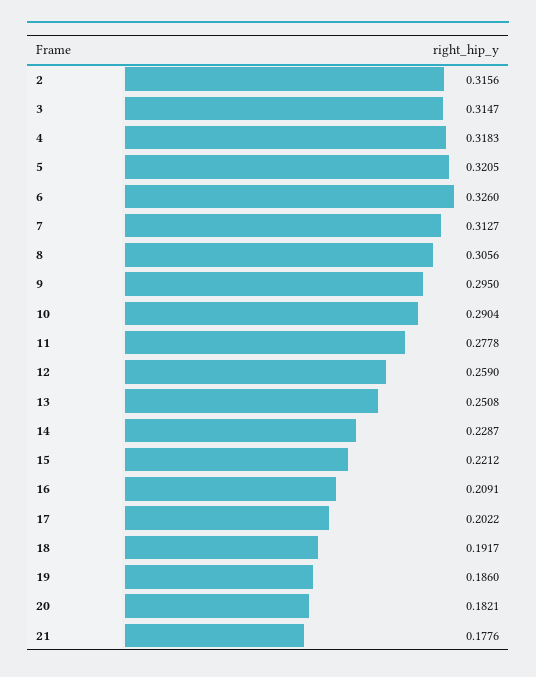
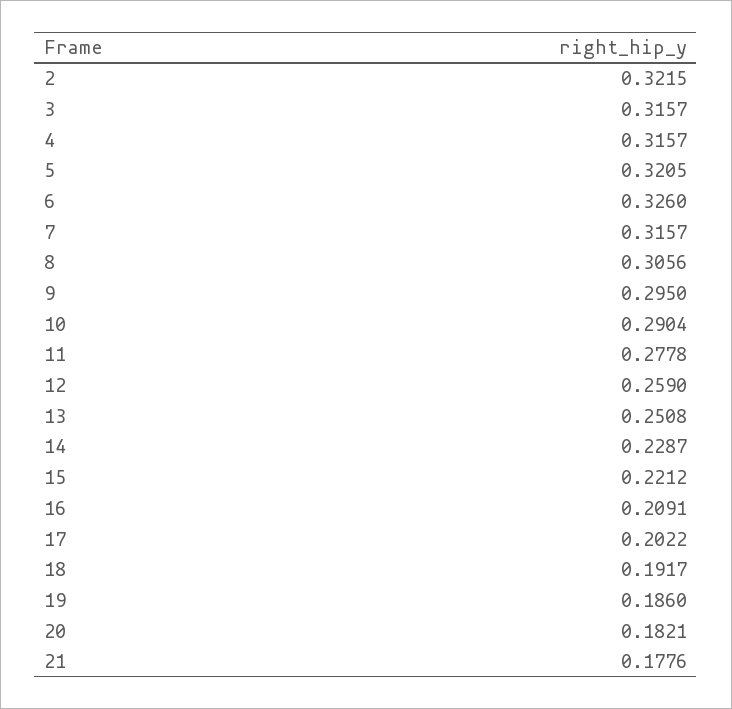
  {
-   "2": 0.3156,
+   "2": 0.3215,
-   "3": 0.3147,
+   "3": 0.3157,
-   "4": 0.3183,
+   "4": 0.3157,
    "5": 0.3205,
    "6": 0.326,
-   "7": 0.3127,
+   "7": 0.3157,
    "8": 0.3056,
    "9": 0.295,
    "10": 0.2904,
    "11": 0.2778,
    "12": 0.259,
    "13": 0.2508,
    "14": 0.2287,
    "15": 0.2212,
    "16": 0.2091,
    "17": 0.2022,
    "18": 0.1917,
    "19": 0.186,
    "20": 0.1821,
    "21": 0.1776
  }

